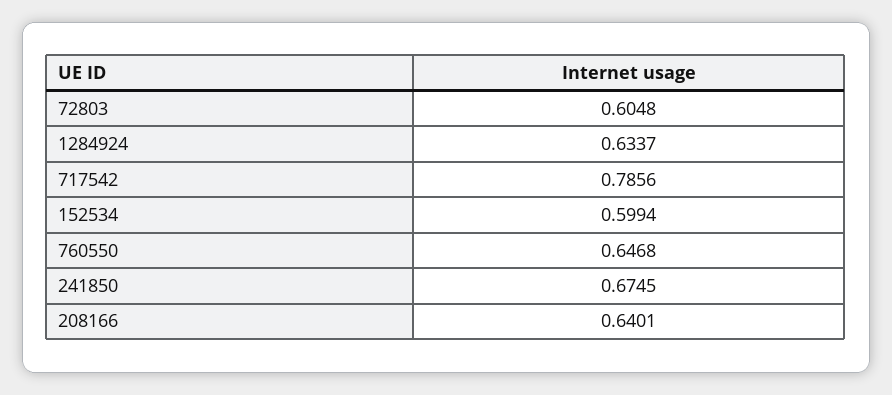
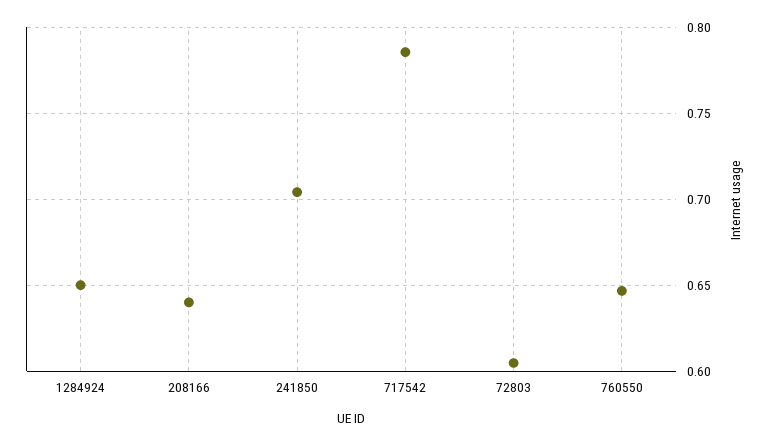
  {
    "72803": 0.6048,
-   "1284924": 0.6337,
+   "1284924": 0.65,
    "717542": 0.7856,
-   "152534": 0.5994,
    "760550": 0.6468,
-   "241850": 0.6745,
+   "241850": 0.705,
    "208166": 0.6401
  }

